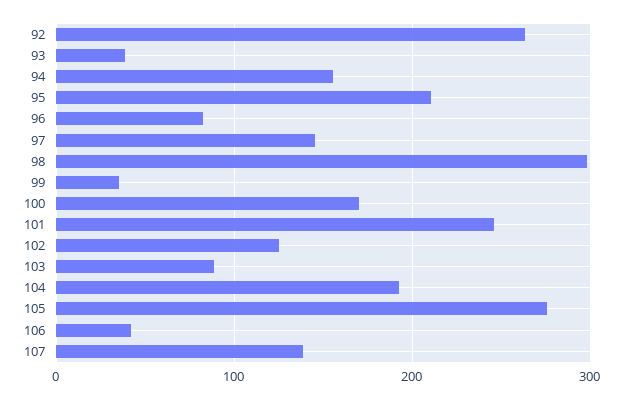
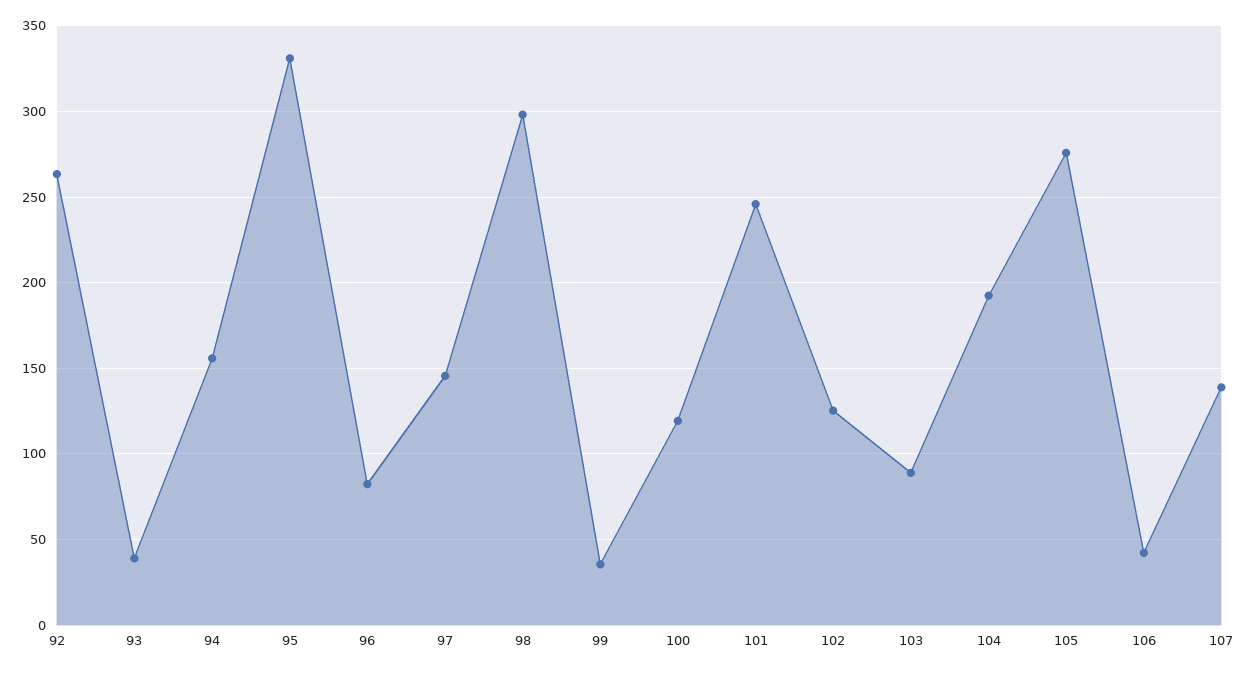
  {
    "92": 265,
    "93": 40,
    "94": 155,
-   "95": 210,
+   "95": 330,
    "96": 80,
    "97": 145,
    "98": 300,
    "99": 35,
-   "100": 170,
+   "100": 120,
    "101": 245,
    "102": 125,
    "103": 90,
    "104": 190,
    "105": 275,
    "106": 40,
    "107": 140
  }

